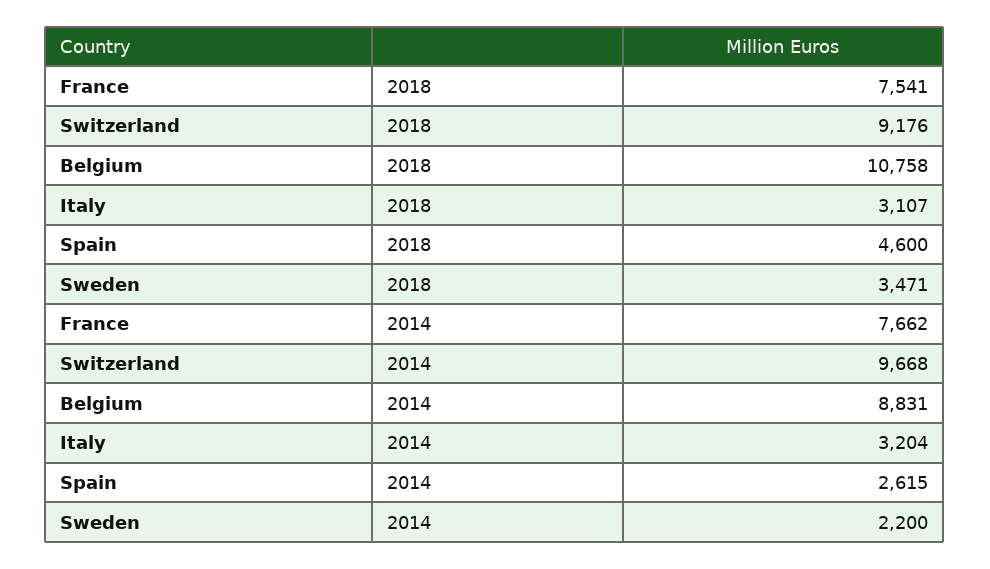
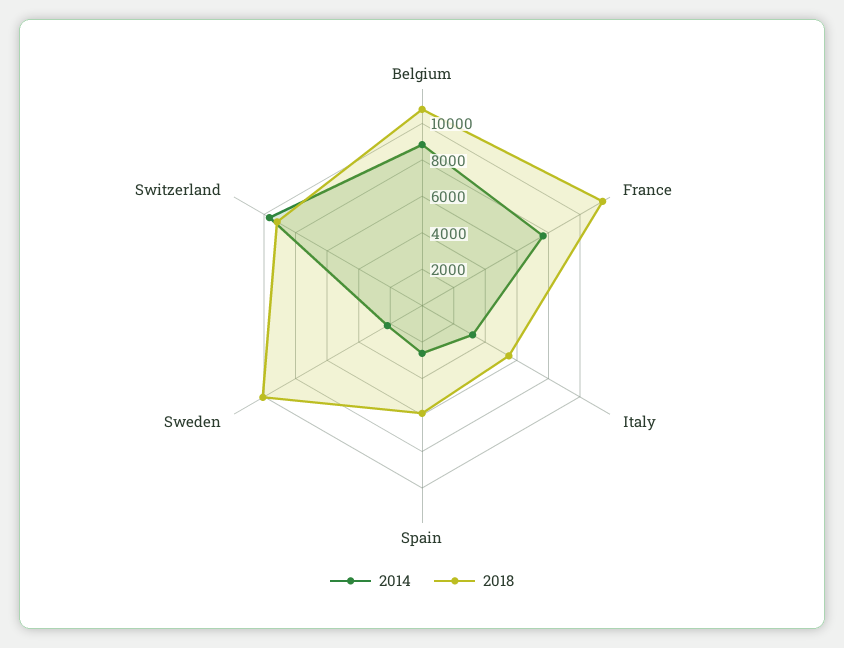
  {
    "2018": {
-     "France": 7541,
+     "France": 11500,
      "Switzerland": 9176,
      "Belgium": 10758,
-     "Italy": 3107,
+     "Italy": 5500,
-     "Spain": 4600,
+     "Spain": 6000,
-     "Sweden": 3471
+     "Sweden": 10000
    },
    "2014": {
      "France": 7662,
      "Switzerland": 9668,
      "Belgium": 8831,
      "Italy": 3204,
      "Spain": 2615,
      "Sweden": 2200
    }
  }

